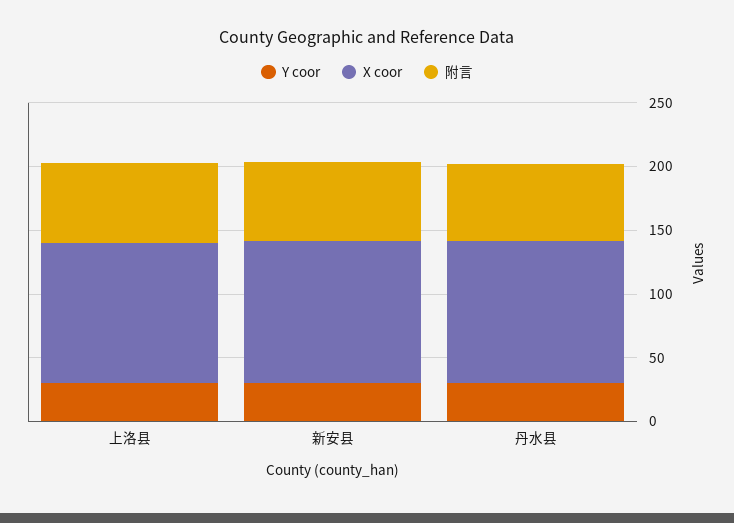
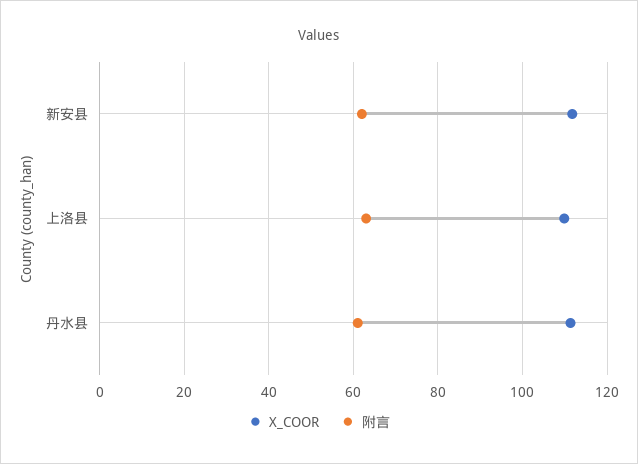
  {
-   "Y coor": {
-     "上洛县": 30,
-     "新安县": 30,
-     "丹水县": 30
-   },
    "X coor": {
      "上洛县": 110,
      "新安县": 112,
      "丹水县": 112
    },
    "附言": {
      "上洛县": 64,
      "新安县": 62,
      "丹水县": 62
    }
  }

